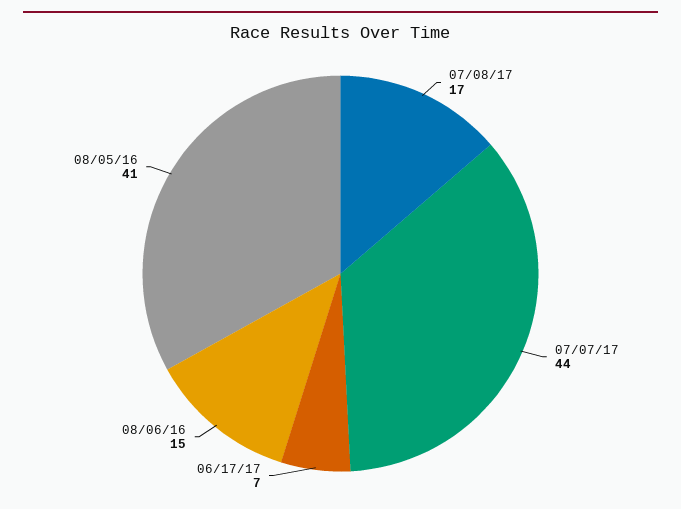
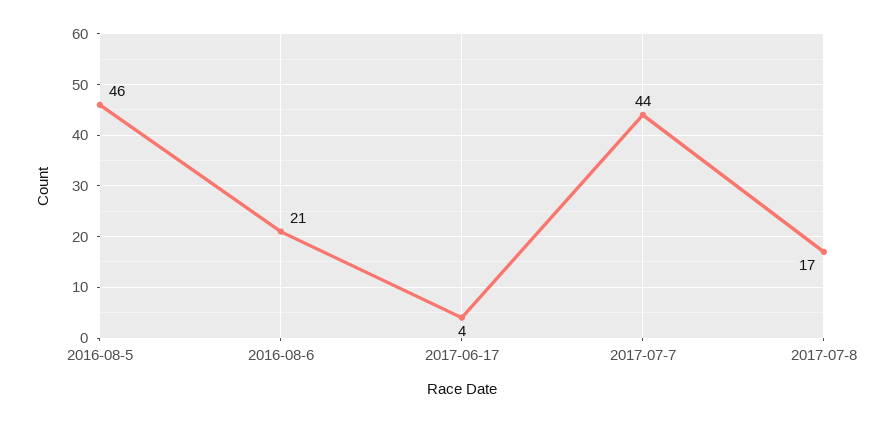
  {
    "07/08/17": 17,
    "07/07/17": 44,
-   "06/17/17": 7,
+   "06/17/17": 4,
-   "08/06/16": 15,
+   "08/06/16": 21,
-   "08/05/16": 41
+   "08/05/16": 46
  }

